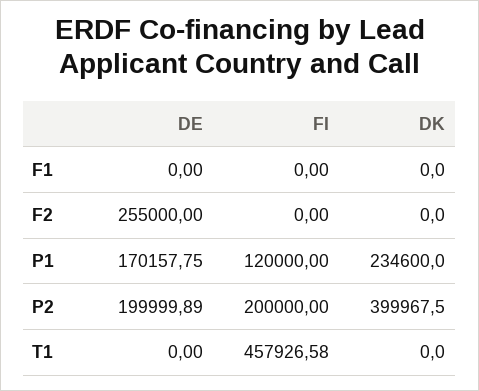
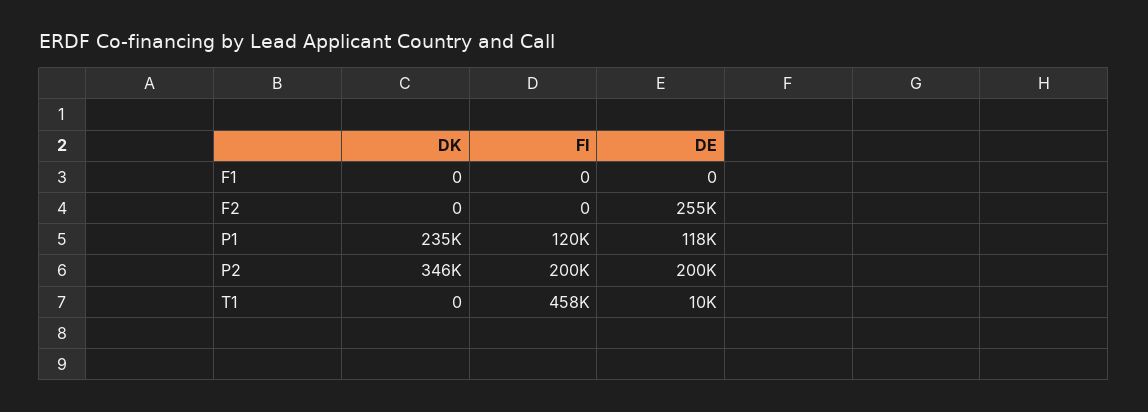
  {
    "DE": {
      "F1": 0,
      "F2": 255000,
-     "P1": 170157.75,
+     "P1": 118000,
      "P2": 199999.89,
-     "T1": 0
+     "T1": 10000
    },
    "FI": {
      "F1": 0,
      "F2": 0,
      "P1": 120000,
      "P2": 200000,
      "T1": 457926.58
    },
    "DK": {
      "F1": 0,
      "F2": 0,
      "P1": 234600,
-     "P2": 399967.5,
+     "P2": 346000,
      "T1": 0
    }
  }

